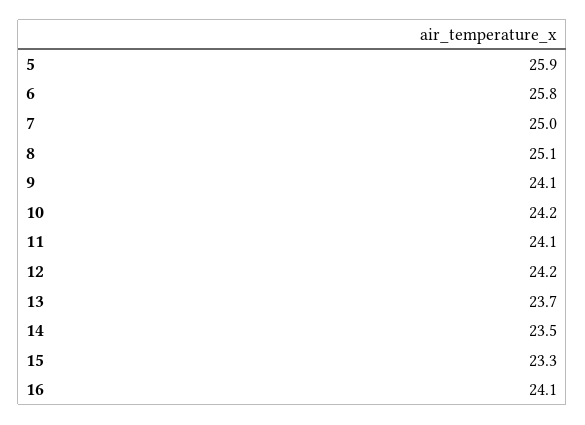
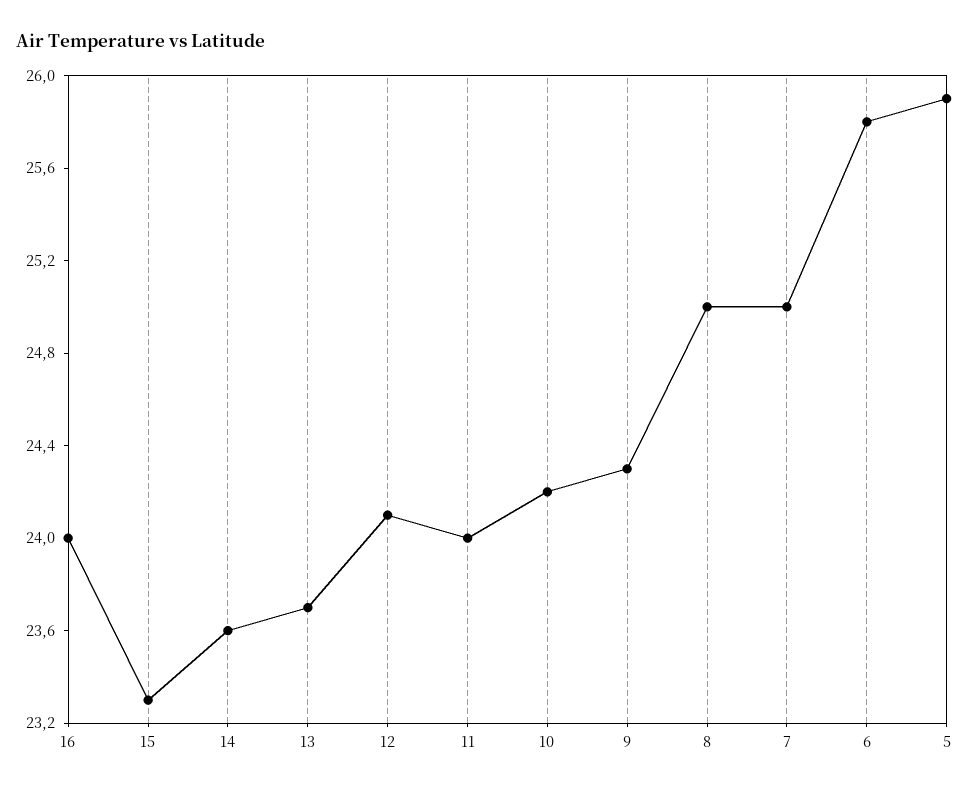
  {
    "5": 25.9,
    "6": 25.8,
    "7": 25,
-   "8": 25.1,
+   "8": 25,
-   "9": 24.1,
+   "9": 24.3,
    "10": 24.2,
-   "11": 24.1,
+   "11": 24,
-   "12": 24.2,
+   "12": 24.1,
    "13": 23.7,
-   "14": 23.5,
+   "14": 23.6,
    "15": 23.3,
-   "16": 24.1
+   "16": 24
  }

